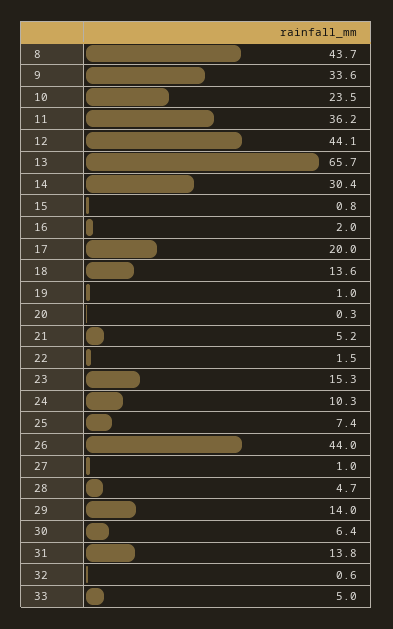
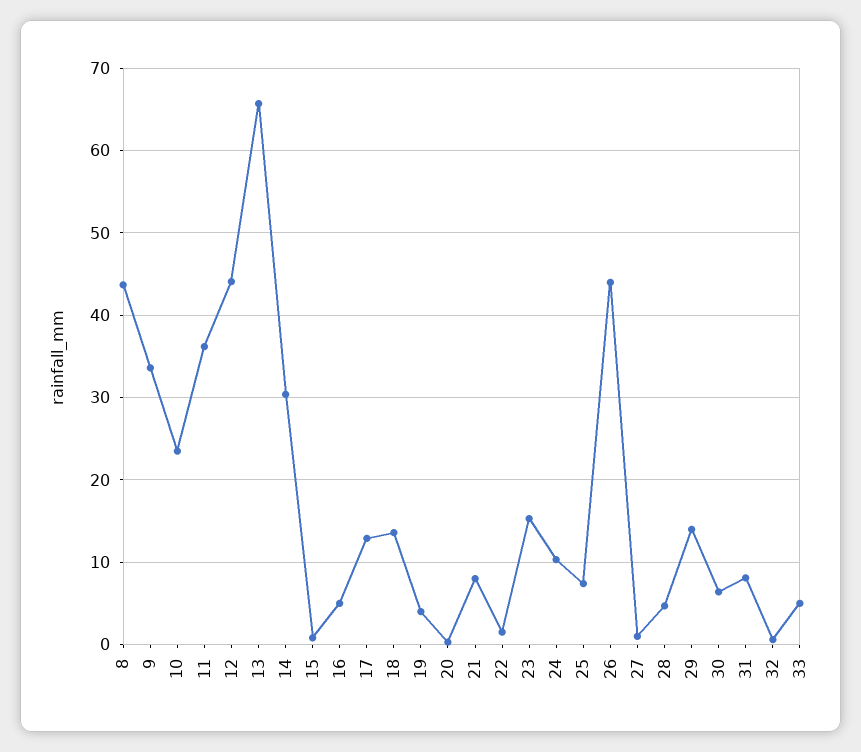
  {
    "8": 43.7,
    "9": 33.6,
    "10": 23.5,
    "11": 36.2,
    "12": 44.1,
    "13": 65.7,
    "14": 30.4,
    "15": 0.8,
-   "16": 2,
+   "16": 5,
-   "17": 20,
+   "17": 13,
    "18": 13.6,
-   "19": 1,
+   "19": 4,
    "20": 0.3,
-   "21": 5.2,
+   "21": 8,
    "22": 1.5,
    "23": 15.3,
    "24": 10.3,
    "25": 7.4,
    "26": 44,
    "27": 1,
    "28": 4.7,
    "29": 14,
    "30": 6.4,
-   "31": 13.8,
+   "31": 8,
    "32": 0.6,
    "33": 5
  }

